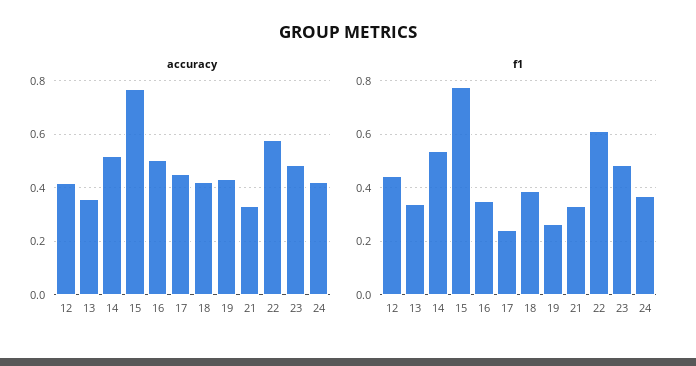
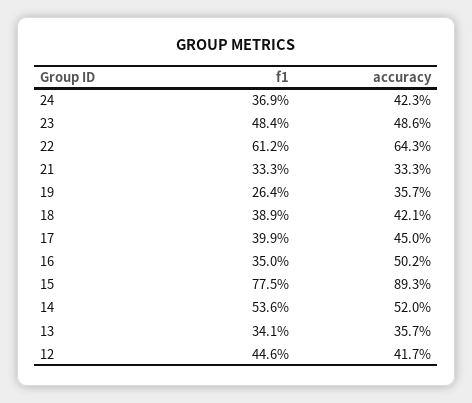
  {
    "accuracy": {
      "12": 0.417,
      "13": 0.357,
      "14": 0.52,
-     "15": 0.775,
+     "15": 0.893,
      "16": 0.502,
      "17": 0.45,
      "18": 0.421,
-     "19": 0.425,
+     "19": 0.357,
      "21": 0.333,
-     "22": 0.575,
+     "22": 0.643,
      "23": 0.486,
      "24": 0.423
    },
    "f1": {
      "12": 0.446,
      "13": 0.341,
      "14": 0.536,
      "15": 0.775,
      "16": 0.35,
-     "17": 0.25,
+     "17": 0.399,
      "18": 0.389,
      "19": 0.264,
      "21": 0.333,
      "22": 0.612,
      "23": 0.484,
      "24": 0.369
    }
  }

